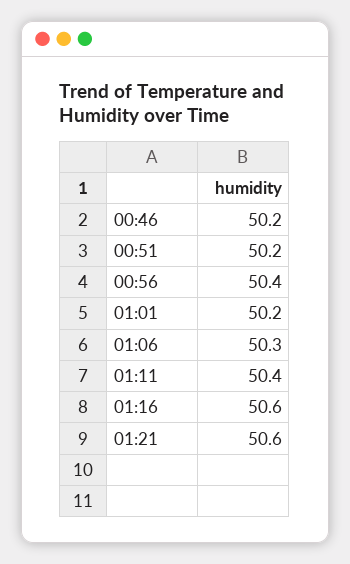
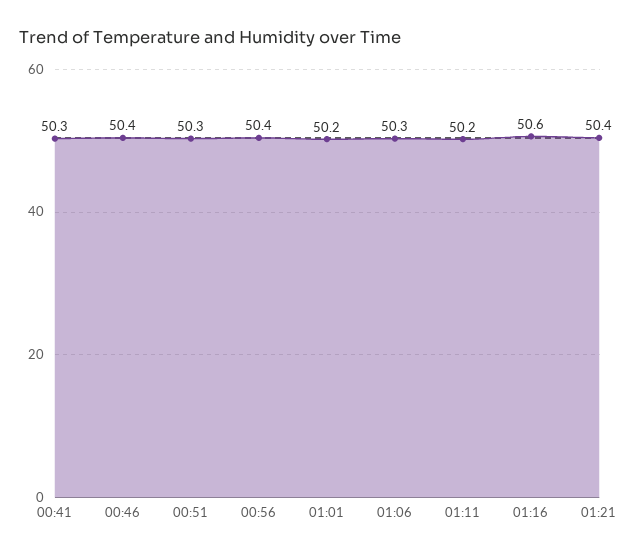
  {
-   "00:46": 50.2,
+   "00:46": 50.4,
-   "00:51": 50.2,
+   "00:51": 50.3,
    "00:56": 50.4,
    "01:01": 50.2,
    "01:06": 50.3,
-   "01:11": 50.4,
+   "01:11": 50.2,
    "01:16": 50.6,
-   "01:21": 50.6
+   "01:21": 50.4,
+   "00:41": 50.3
  }

